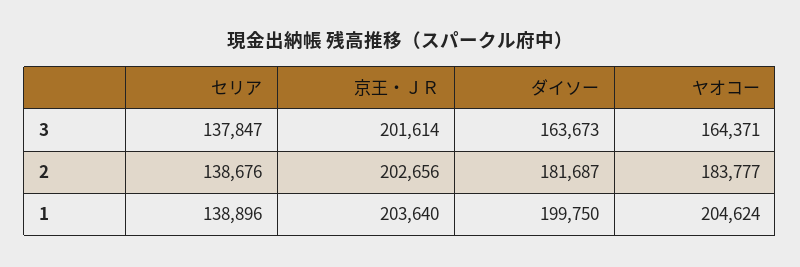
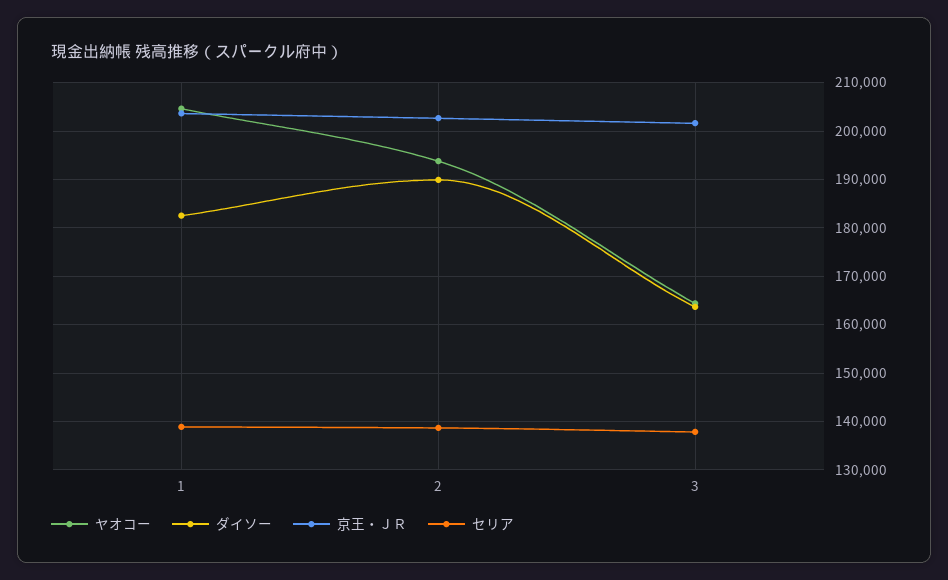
  {
    "セリア": {
      "3": 137847,
      "2": 138676,
      "1": 138896
    },
    "京王・ＪＲ": {
      "3": 201614,
      "2": 202656,
      "1": 203640
    },
    "ダイソー": {
      "3": 163673,
-     "2": 181687,
+     "2": 190000,
-     "1": 199750
+     "1": 182000
    },
    "ヤオコー": {
      "3": 164371,
-     "2": 183777,
+     "2": 194000,
      "1": 204624
    }
  }

